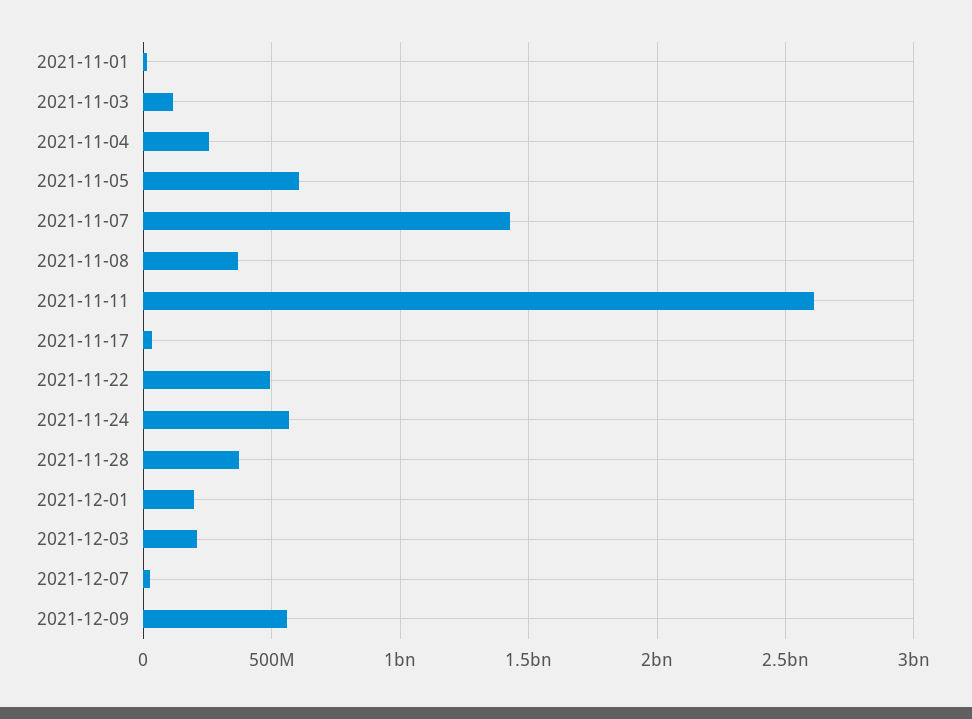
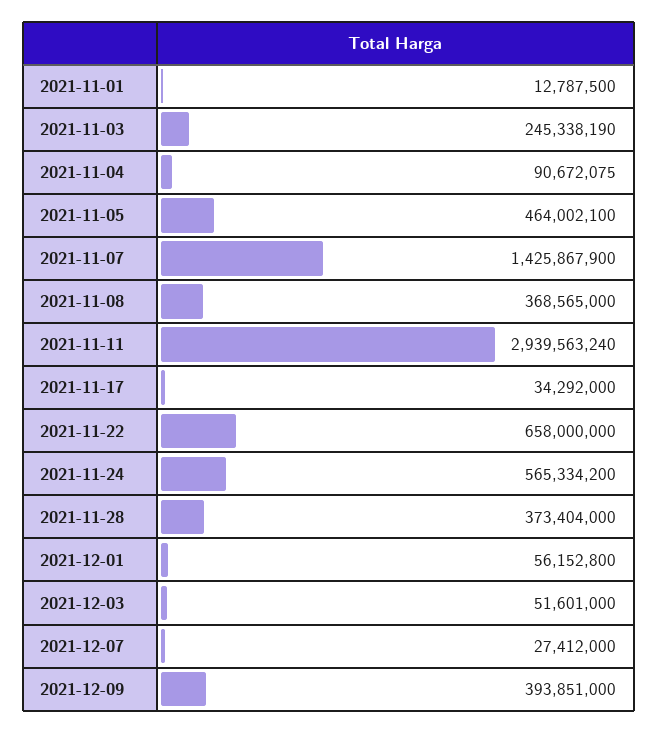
  {
    "2021-11-01": 12787500,
-   "2021-11-03": 100000000,
+   "2021-11-03": 245338190,
-   "2021-11-04": 250000000,
+   "2021-11-04": 90672075,
-   "2021-11-05": 600000000,
+   "2021-11-05": 464002100,
    "2021-11-07": 1425867900,
    "2021-11-08": 368565000,
-   "2021-11-11": 2600000000,
+   "2021-11-11": 2939563240,
    "2021-11-17": 34292000,
-   "2021-11-22": 500000000,
+   "2021-11-22": 658000000,
    "2021-11-24": 565334200,
    "2021-11-28": 373404000,
-   "2021-12-01": 200000000,
+   "2021-12-01": 56152800,
-   "2021-12-03": 200000000,
+   "2021-12-03": 51601000,
    "2021-12-07": 27412000,
-   "2021-12-09": 550000000
+   "2021-12-09": 393851000
  }

